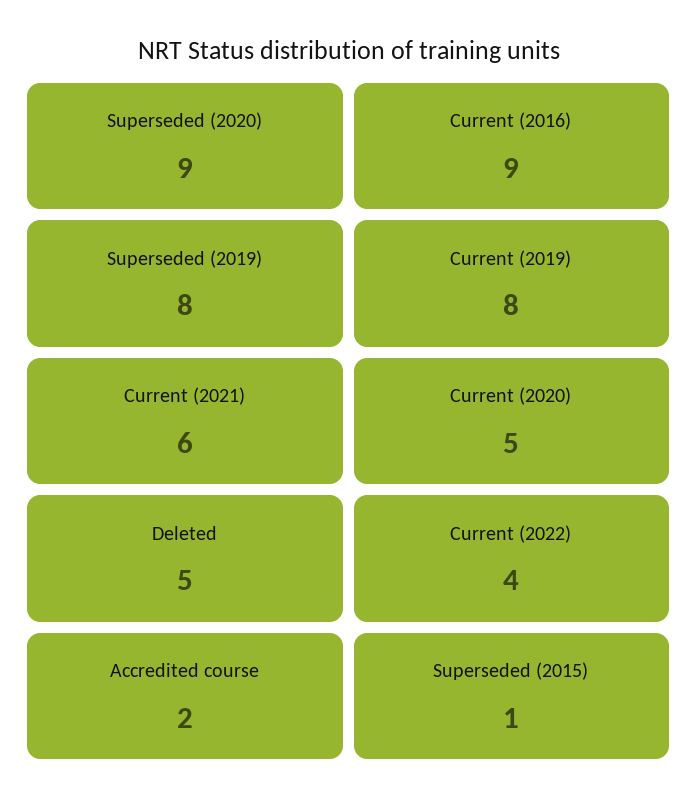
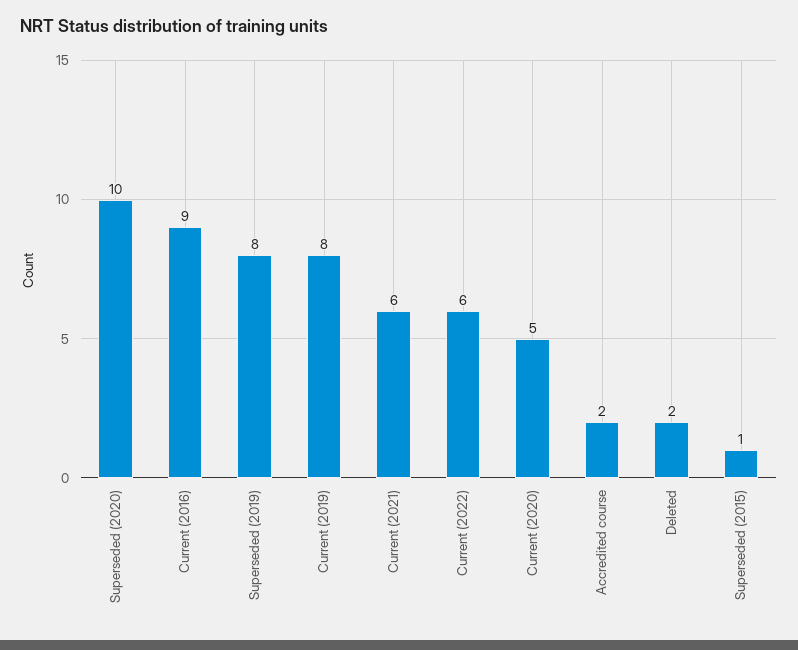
  {
-   "Superseded (2020)": 9,
+   "Superseded (2020)": 10,
    "Current (2016)": 9,
    "Superseded (2019)": 8,
    "Current (2019)": 8,
    "Current (2021)": 6,
    "Current (2020)": 5,
-   "Deleted": 5,
+   "Deleted": 2,
-   "Current (2022)": 4,
+   "Current (2022)": 6,
    "Accredited course": 2,
    "Superseded (2015)": 1
  }

